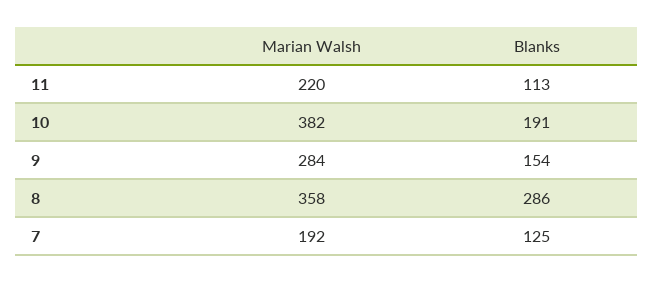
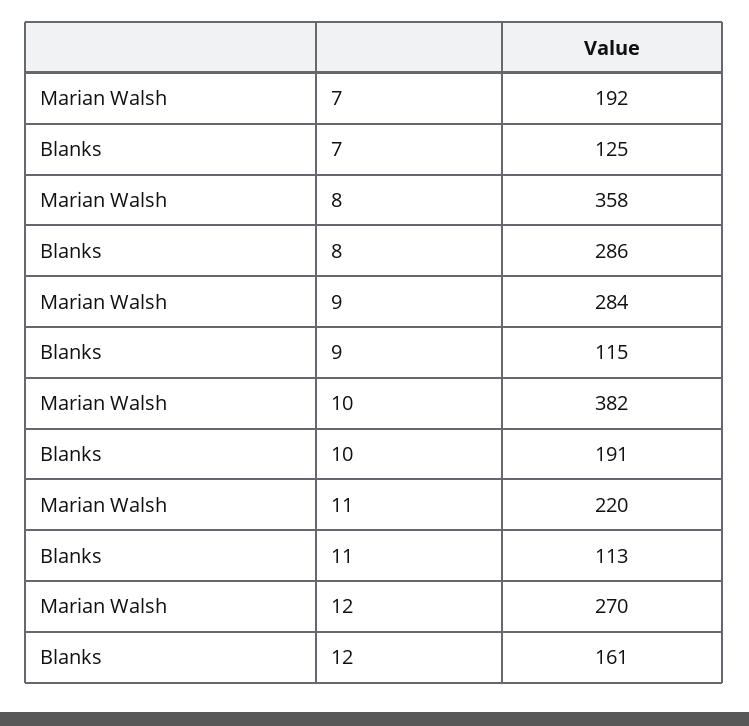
  {
    "Marian Walsh": {
      "11": 220,
      "10": 382,
      "9": 284,
      "8": 358,
-     "7": 192
+     "7": 192,
+     "12": 270
    },
    "Blanks": {
      "11": 113,
      "10": 191,
-     "9": 154,
+     "9": 115,
      "8": 286,
-     "7": 125
+     "7": 125,
+     "12": 161
    }
  }

